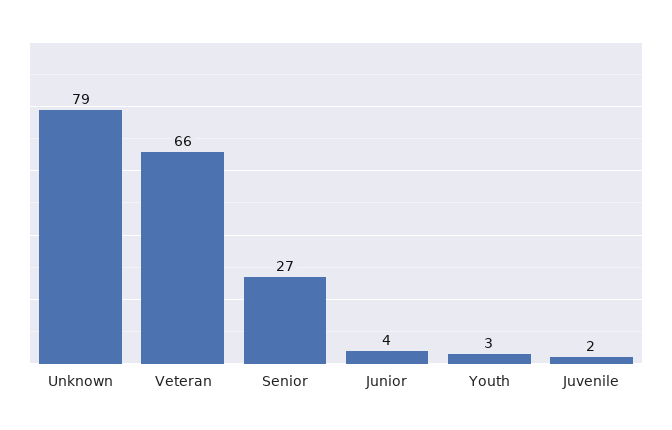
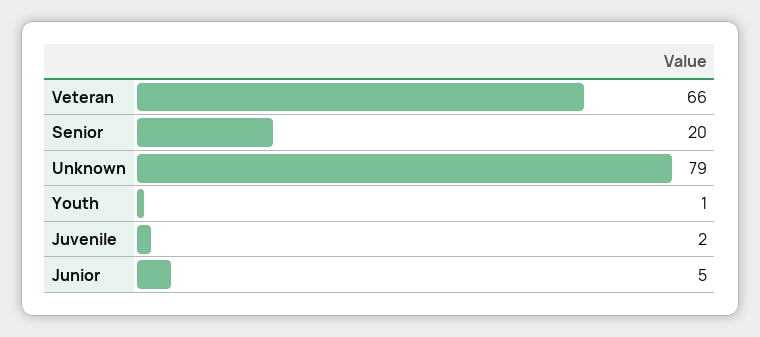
  {
    "Unknown": 79,
    "Veteran": 66,
-   "Senior": 27,
+   "Senior": 20,
-   "Junior": 4,
+   "Junior": 5,
-   "Youth": 3,
+   "Youth": 1,
    "Juvenile": 2
  }

